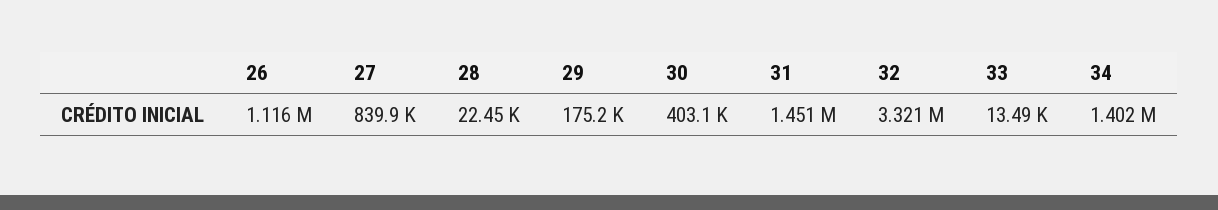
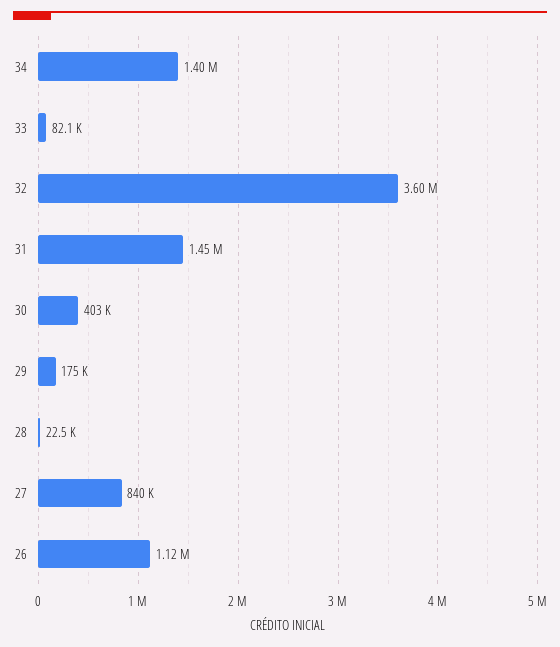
  {
    "26": 1116000,
    "27": 839900,
    "28": 22450,
    "29": 175200,
    "30": 403100,
    "31": 1451000,
-   "32": 3321000,
+   "32": 3600000,
-   "33": 13490,
+   "33": 82100,
    "34": 1402000
  }

